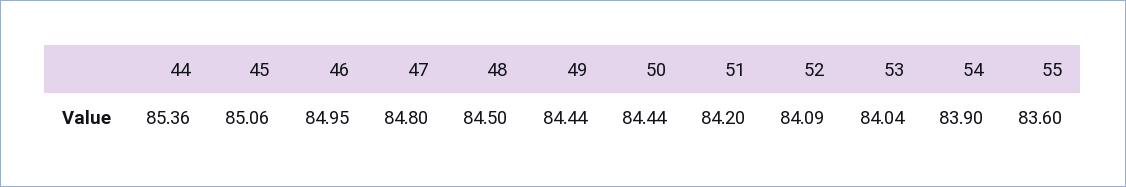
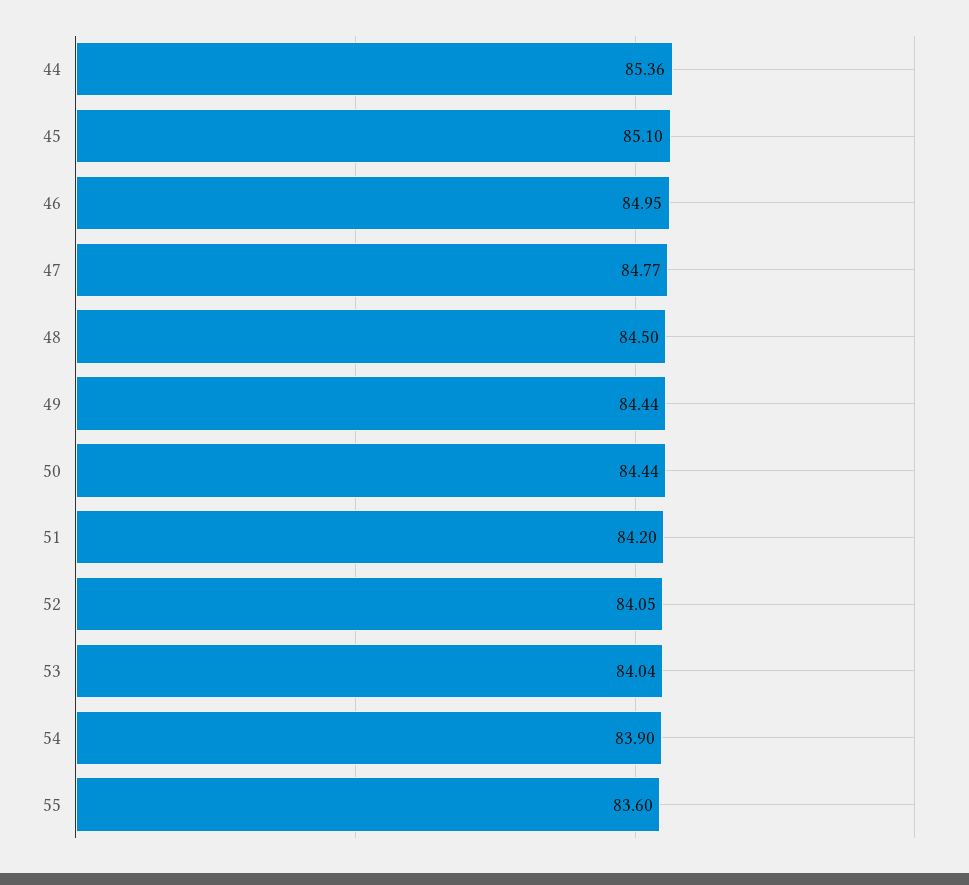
  {
    "44": 85.36,
-   "45": 85.06,
+   "45": 85.1,
    "46": 84.95,
-   "47": 84.8,
+   "47": 84.77,
    "48": 84.5,
    "49": 84.44,
    "50": 84.44,
    "51": 84.2,
-   "52": 84.09,
+   "52": 84.05,
    "53": 84.04,
    "54": 83.9,
    "55": 83.6
  }

